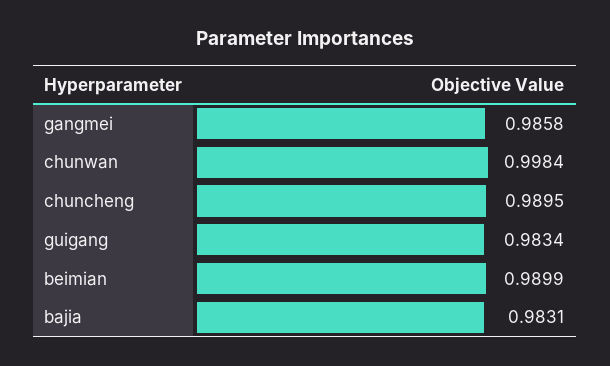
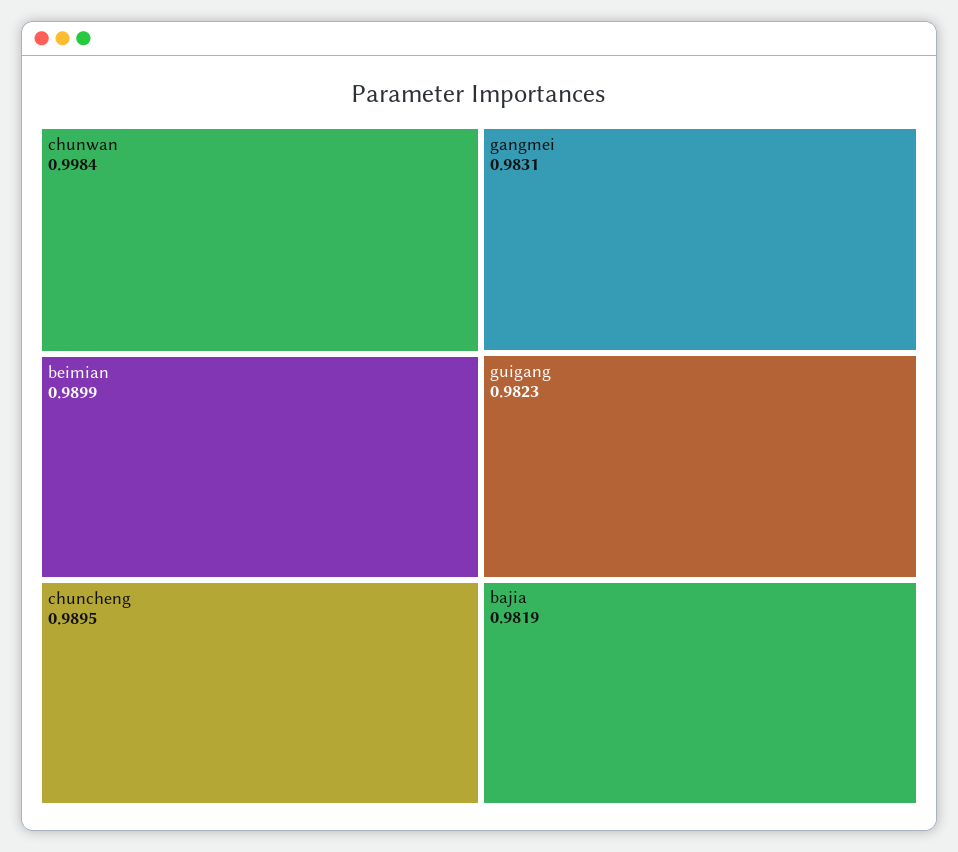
  {
-   "gangmei": 0.9858,
+   "gangmei": 0.9831,
    "chunwan": 0.9984,
    "chuncheng": 0.9895,
-   "guigang": 0.9834,
+   "guigang": 0.9823,
    "beimian": 0.9899,
-   "bajia": 0.9831
+   "bajia": 0.9819
  }

